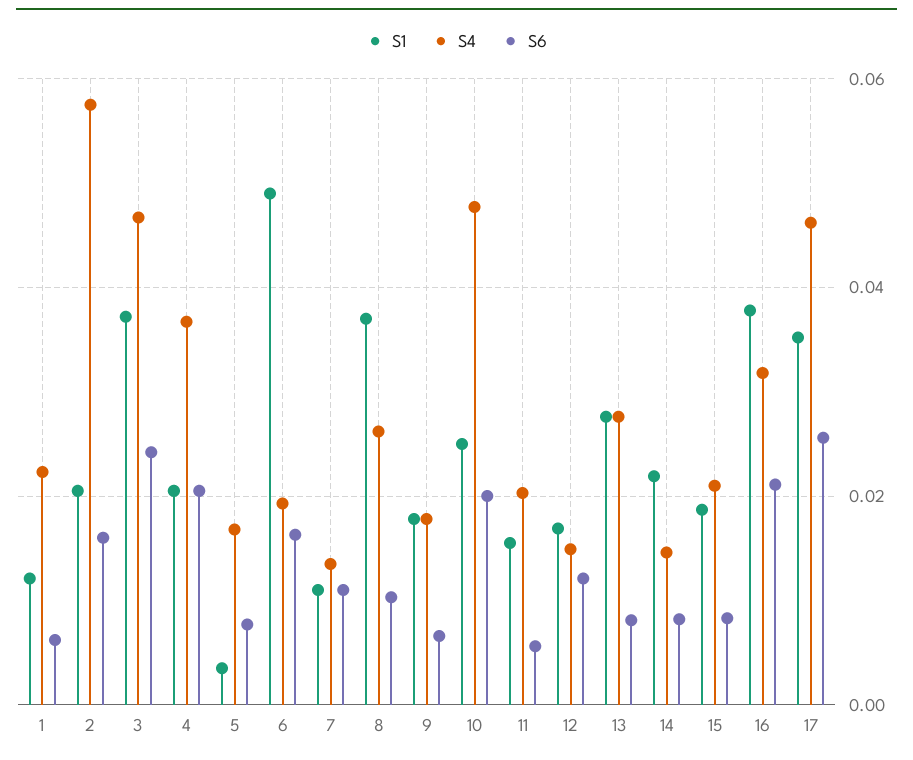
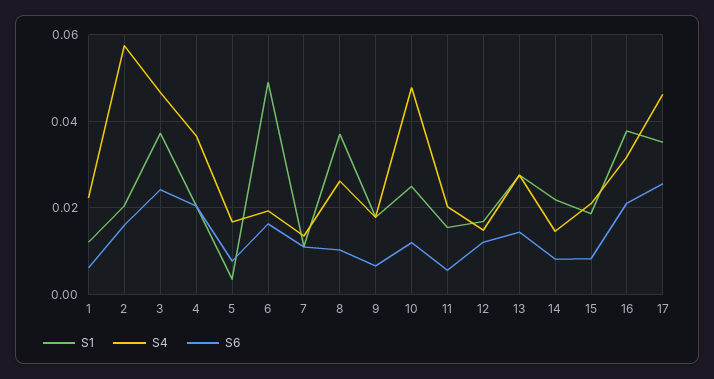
  {
    "S1": {
      "1": 0.012,
      "2": 0.02,
      "3": 0.038,
      "4": 0.02,
      "5": 0.004,
      "6": 0.05,
      "7": 0.012,
      "8": 0.038,
      "9": 0.018,
      "10": 0.026,
      "11": 0.016,
      "12": 0.016,
      "13": 0.028,
      "14": 0.022,
      "15": 0.018,
      "16": 0.038,
      "17": 0.036
    },
    "S4": {
      "1": 0.022,
      "2": 0.058,
      "3": 0.046,
      "4": 0.036,
      "5": 0.016,
      "6": 0.02,
      "7": 0.014,
      "8": 0.026,
      "9": 0.018,
      "10": 0.048,
      "11": 0.02,
      "12": 0.014,
      "13": 0.028,
      "14": 0.014,
      "15": 0.022,
      "16": 0.032,
      "17": 0.046
    },
    "S6": {
      "1": 0.006,
      "2": 0.016,
      "3": 0.024,
      "4": 0.02,
      "5": 0.008,
      "6": 0.016,
      "7": 0.012,
      "8": 0.01,
      "9": 0.006,
-     "10": 0.02,
+     "10": 0.012,
      "11": 0.006,
      "12": 0.012,
-     "13": 0.008,
+     "13": 0.014,
      "14": 0.008,
      "15": 0.008,
      "16": 0.022,
      "17": 0.026
    }
  }

